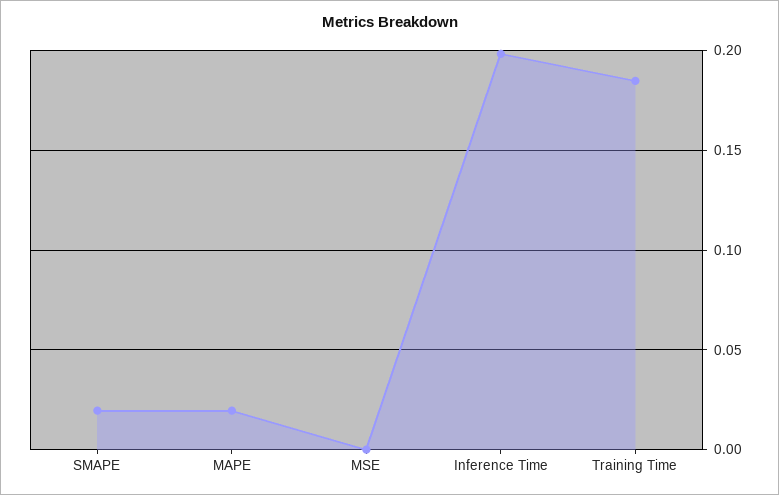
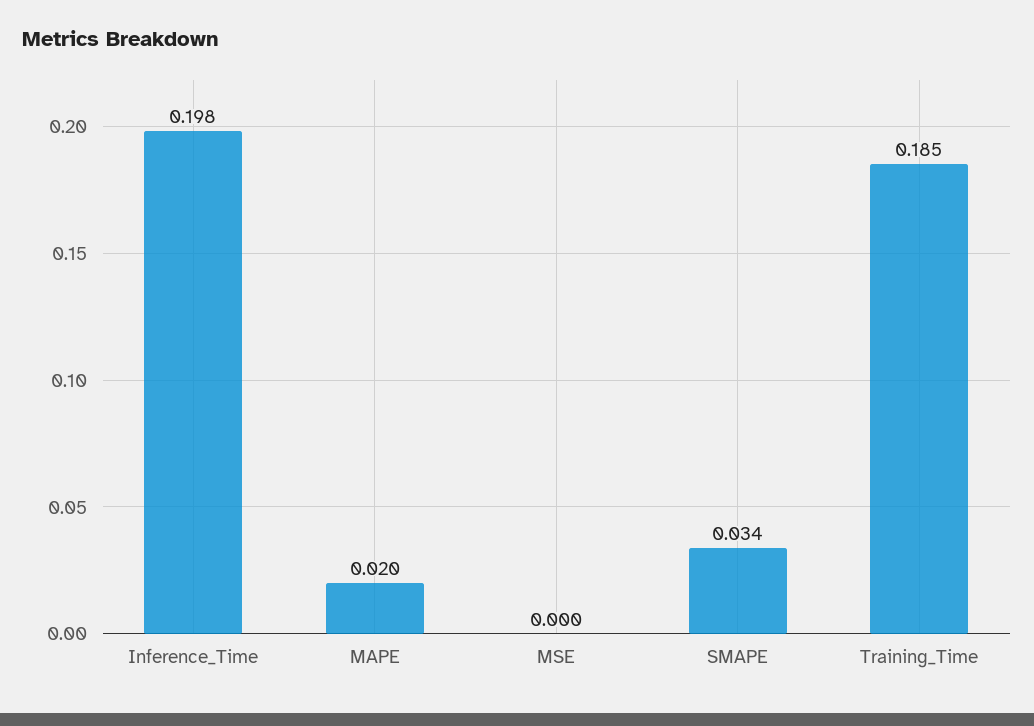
  {
-   "SMAPE": 0.02,
+   "SMAPE": 0.034,
    "MAPE": 0.02,
    "MSE": 0,
    "Inference Time": 0.198,
    "Training Time": 0.185
  }

